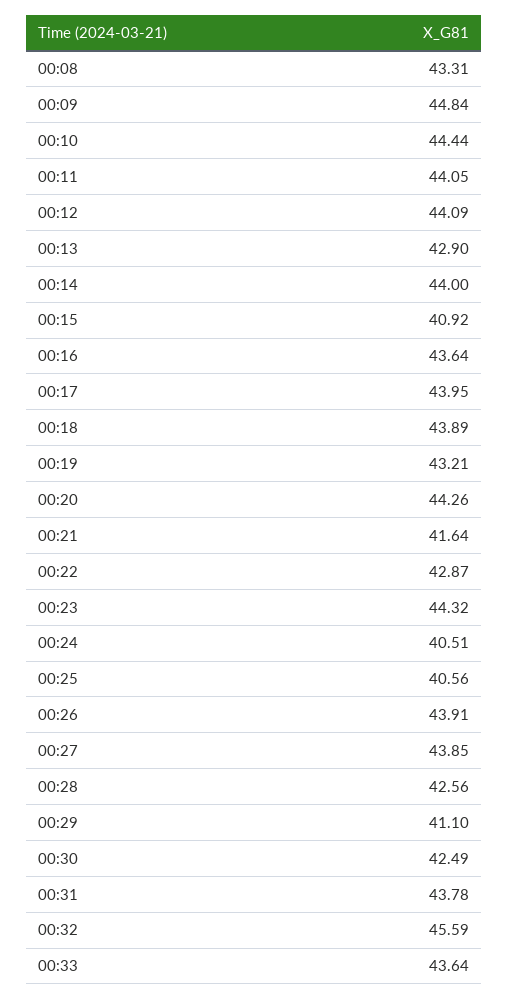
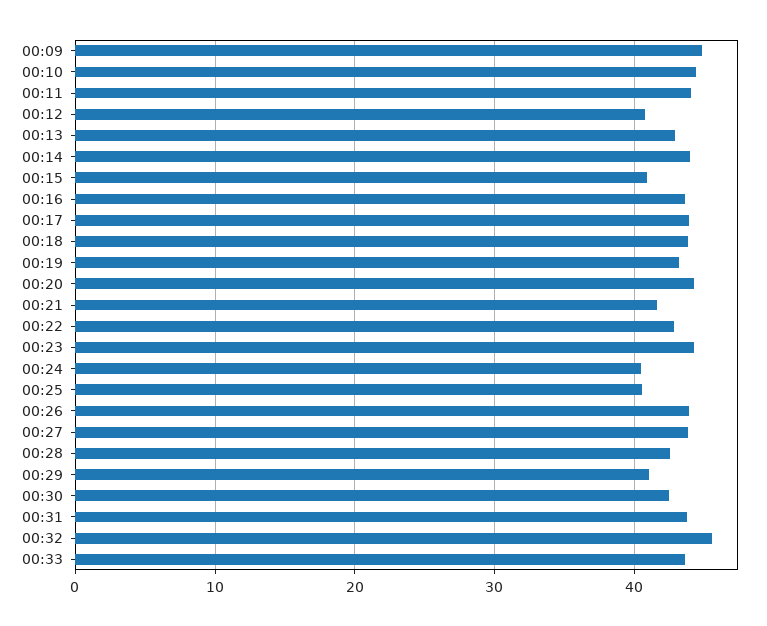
  {
-   "00:08": 43.31,
    "00:09": 44.84,
    "00:10": 44.44,
    "00:11": 44.05,
-   "00:12": 44.09,
+   "00:12": 41,
    "00:13": 42.9,
    "00:14": 44,
    "00:15": 40.92,
    "00:16": 43.64,
    "00:17": 43.95,
    "00:18": 43.89,
    "00:19": 43.21,
    "00:20": 44.26,
    "00:21": 41.64,
    "00:22": 42.87,
    "00:23": 44.32,
    "00:24": 40.51,
    "00:25": 40.56,
    "00:26": 43.91,
    "00:27": 43.85,
    "00:28": 42.56,
    "00:29": 41.1,
    "00:30": 42.49,
    "00:31": 43.78,
    "00:32": 45.59,
    "00:33": 43.64
  }

